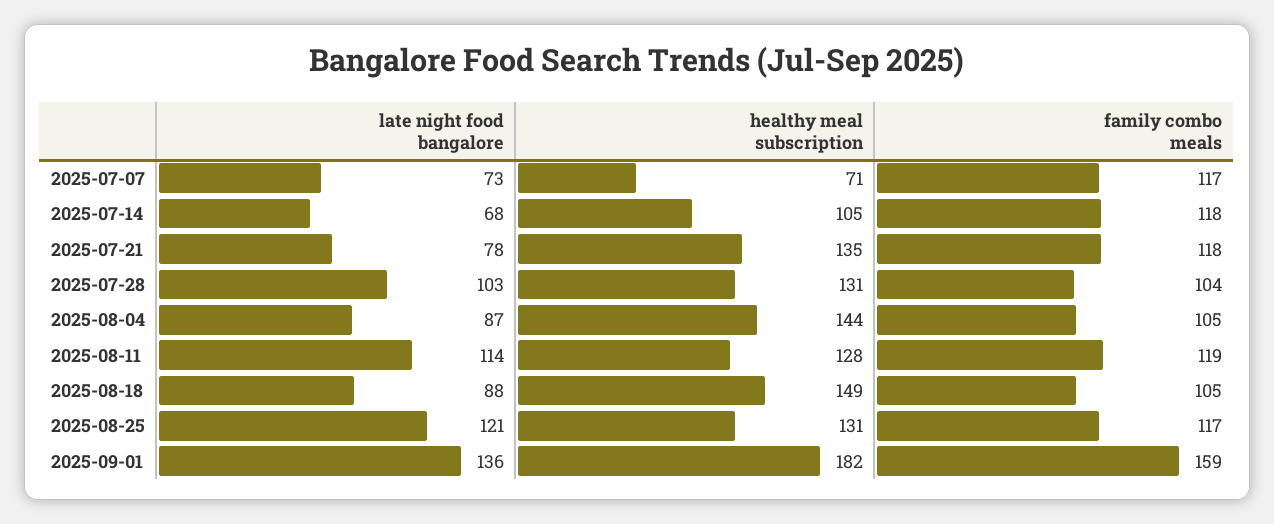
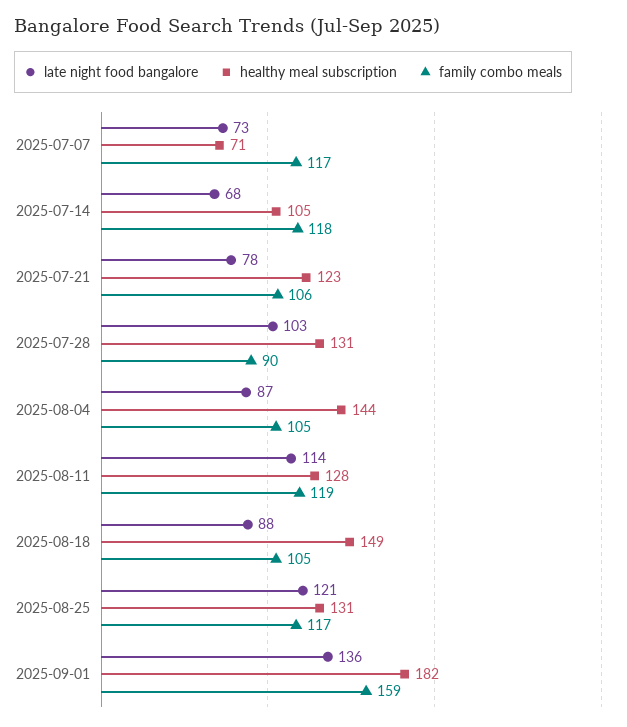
  {
    "late night food bangalore": {
      "2025-07-07": 73,
      "2025-07-14": 68,
      "2025-07-21": 78,
      "2025-07-28": 103,
      "2025-08-04": 87,
      "2025-08-11": 114,
      "2025-08-18": 88,
      "2025-08-25": 121,
      "2025-09-01": 136
    },
    "healthy meal subscription": {
      "2025-07-07": 71,
      "2025-07-14": 105,
-     "2025-07-21": 135,
+     "2025-07-21": 123,
      "2025-07-28": 131,
      "2025-08-04": 144,
      "2025-08-11": 128,
      "2025-08-18": 149,
      "2025-08-25": 131,
      "2025-09-01": 182
    },
    "family combo meals": {
      "2025-07-07": 117,
      "2025-07-14": 118,
-     "2025-07-21": 118,
+     "2025-07-21": 106,
-     "2025-07-28": 104,
+     "2025-07-28": 90,
      "2025-08-04": 105,
      "2025-08-11": 119,
      "2025-08-18": 105,
      "2025-08-25": 117,
      "2025-09-01": 159
    }
  }

